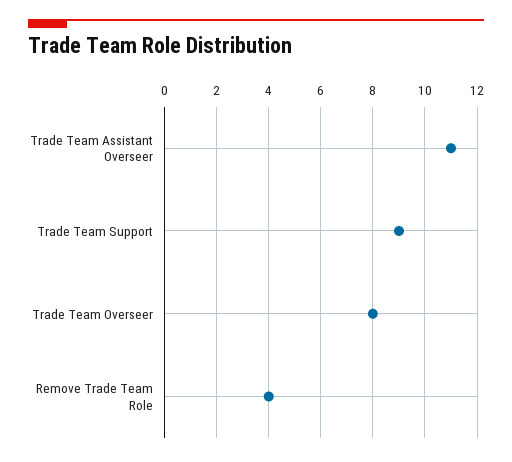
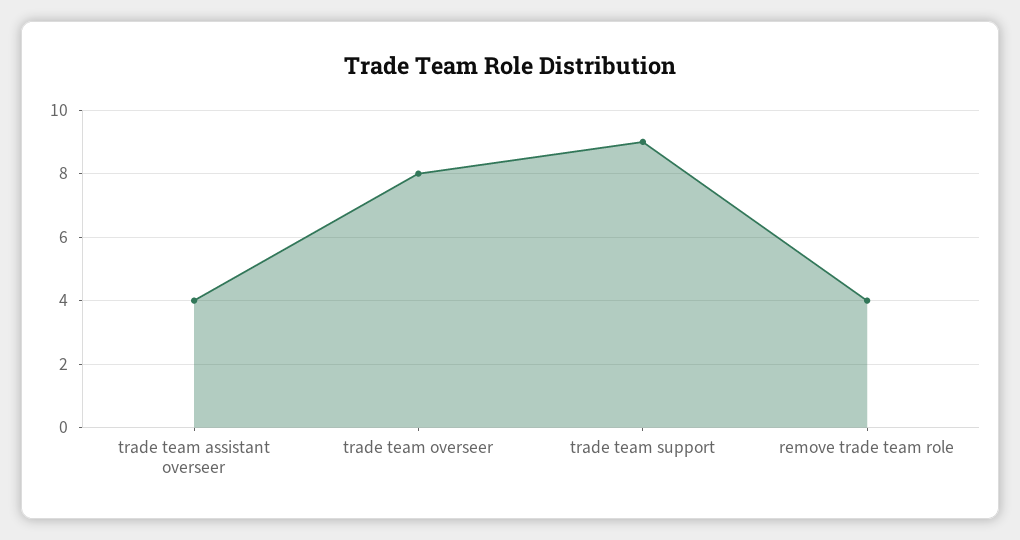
  {
-   "Trade Team Assistant Overseer": 11,
+   "Trade Team Assistant Overseer": 4,
    "Trade Team Support": 9,
    "Trade Team Overseer": 8,
    "Remove Trade Team Role": 4
  }

